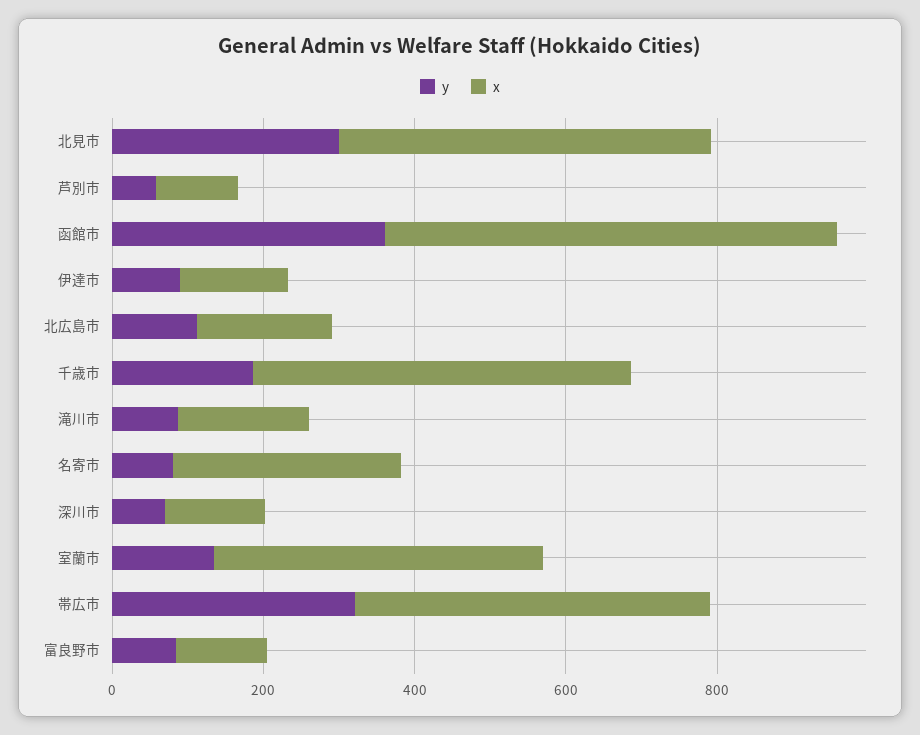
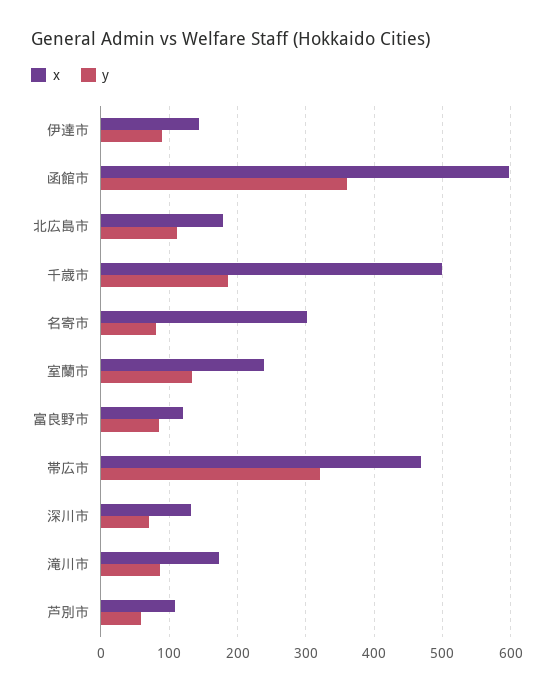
  {
    "y": {
-     "北見市": 300,
      "芦別市": 60,
      "函館市": 360,
      "伊達市": 90,
      "北広島市": 110,
      "千歳市": 190,
      "滝川市": 90,
      "名寄市": 80,
      "深川市": 70,
      "室蘭市": 130,
      "帯広市": 320,
      "富良野市": 90
    },
    "x": {
-     "北見市": 500,
      "芦別市": 110,
      "函館市": 600,
      "伊達市": 140,
      "北広島市": 180,
      "千歳市": 500,
      "滝川市": 170,
      "名寄市": 300,
      "深川市": 130,
-     "室蘭市": 450,
+     "室蘭市": 240,
      "帯広市": 470,
      "富良野市": 120
    }
  }

